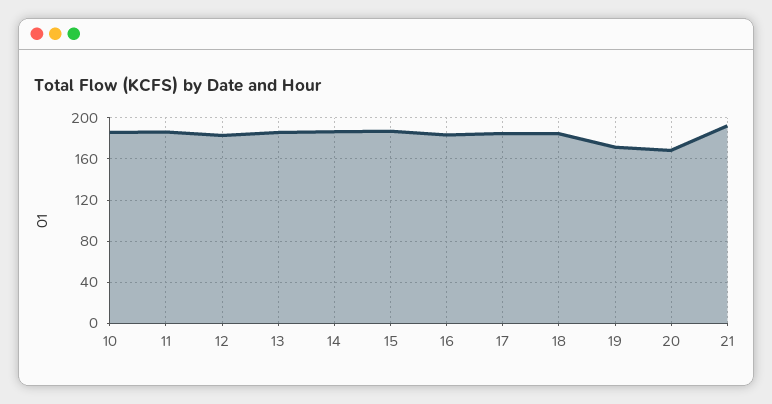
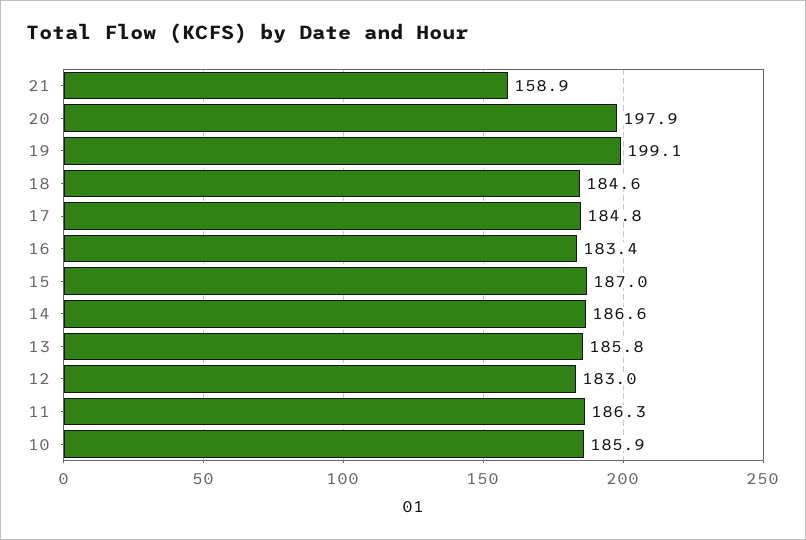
  {
    "10": 185.9,
    "11": 186.3,
    "12": 183,
    "13": 185.8,
    "14": 186.6,
    "15": 187,
    "16": 183.4,
    "17": 184.8,
    "18": 184.6,
-   "19": 170,
+   "19": 199.1,
-   "20": 170,
+   "20": 197.9,
-   "21": 190
+   "21": 158.9
  }

